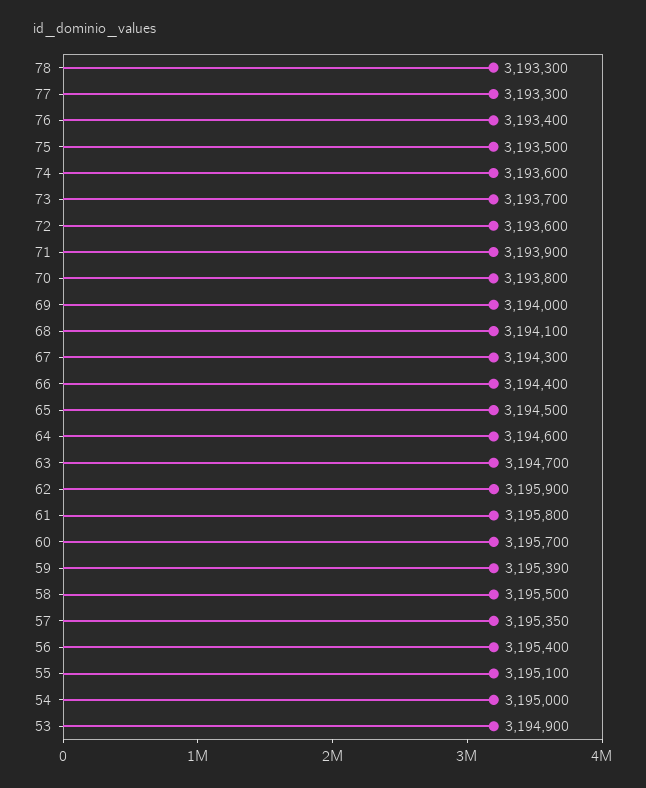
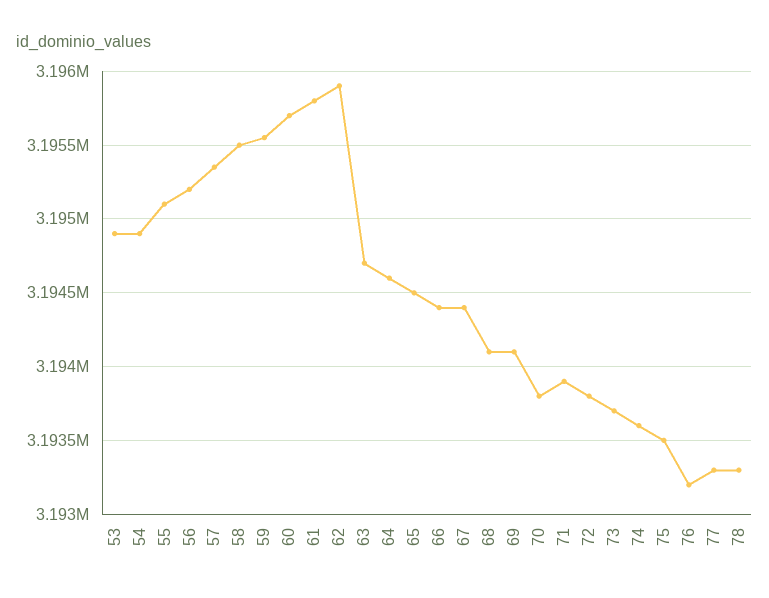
  {
    "78": 3193300,
    "77": 3193300,
-   "76": 3193400,
+   "76": 3193200,
    "75": 3193500,
    "74": 3193600,
    "73": 3193700,
-   "72": 3193600,
+   "72": 3193800,
    "71": 3193900,
    "70": 3193800,
-   "69": 3194000,
+   "69": 3194100,
    "68": 3194100,
-   "67": 3194300,
+   "67": 3194400,
    "66": 3194400,
    "65": 3194500,
    "64": 3194600,
    "63": 3194700,
    "62": 3195900,
    "61": 3195800,
    "60": 3195700,
-   "59": 3195390,
+   "59": 3195550,
    "58": 3195500,
    "57": 3195350,
-   "56": 3195400,
+   "56": 3195200,
    "55": 3195100,
-   "54": 3195000,
+   "54": 3194900,
    "53": 3194900
  }

